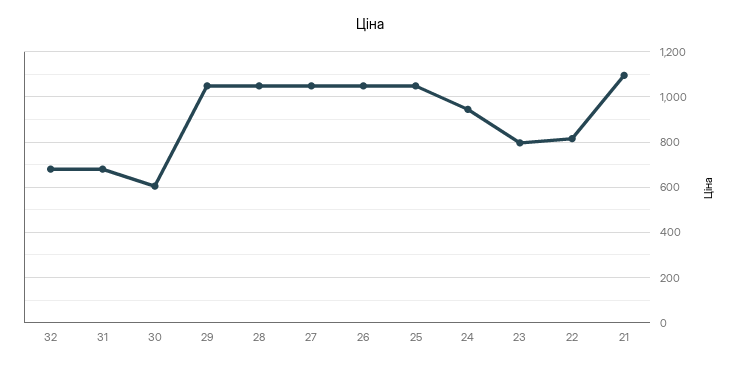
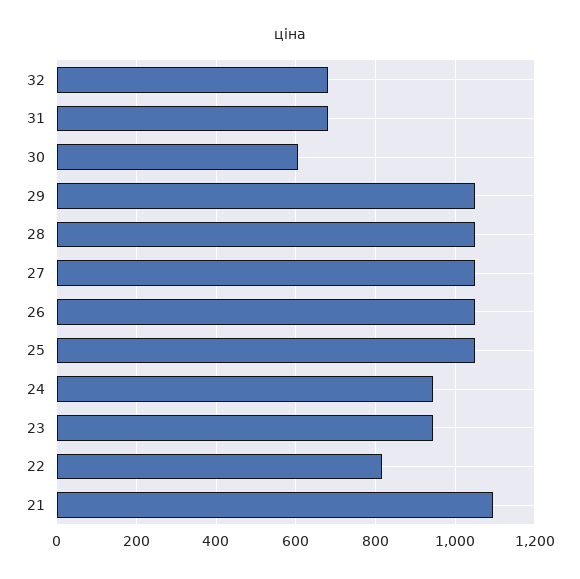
  {
    "32": 680,
    "31": 680,
    "30": 600,
    "29": 1040,
    "28": 1040,
    "27": 1040,
    "26": 1040,
    "25": 1040,
    "24": 940,
-   "23": 800,
+   "23": 940,
    "22": 820,
    "21": 1100
  }

